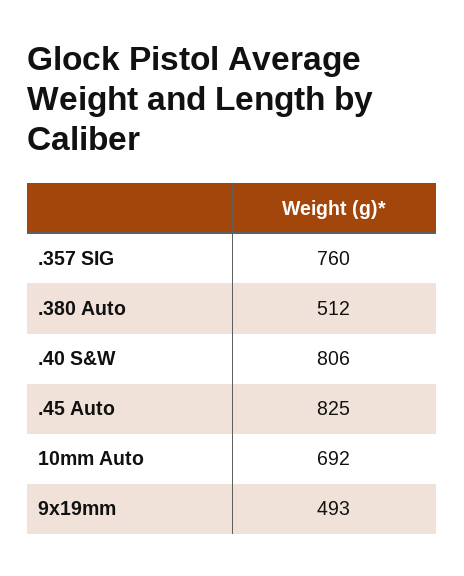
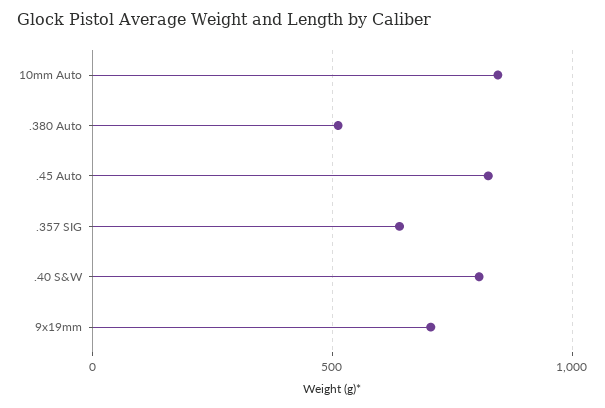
  {
-   ".357 SIG": 760,
+   ".357 SIG": 650,
    ".380 Auto": 512,
    ".40 S&W": 806,
    ".45 Auto": 825,
-   "10mm Auto": 692,
+   "10mm Auto": 850,
-   "9x19mm": 493
+   "9x19mm": 700
  }

